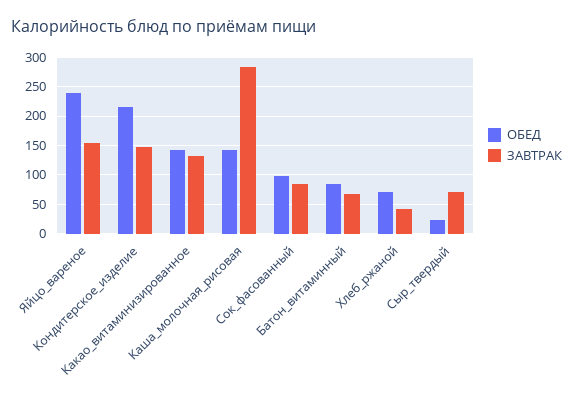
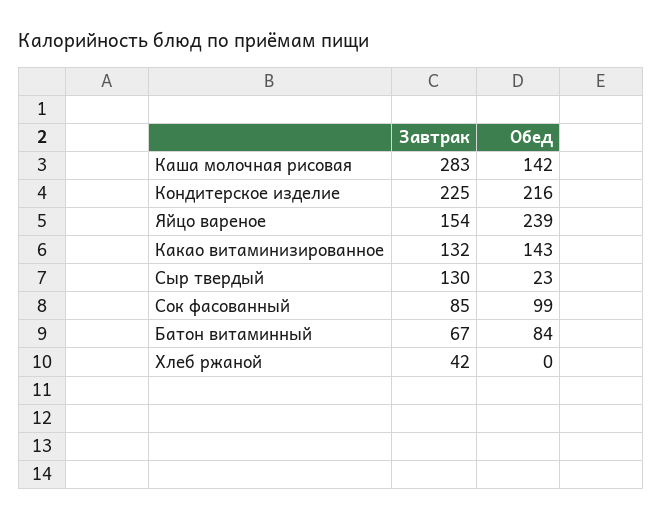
  {
    "ОБЕД": {
      "Яйцо_вареное": 239,
      "Кондитерское_изделие": 216,
      "Какао_витаминизированное": 143,
      "Каша_молочная_рисовая": 142,
      "Сок_фасованный": 99,
      "Батон_витаминный": 84,
-     "Хлеб_ржаной": 75,
+     "Хлеб_ржаной": 0,
      "Сыр_твердый": 23
    },
    "ЗАВТРАК": {
      "Яйцо_вареное": 154,
-     "Кондитерское_изделие": 150,
+     "Кондитерское_изделие": 225,
      "Какао_витаминизированное": 132,
      "Каша_молочная_рисовая": 283,
      "Сок_фасованный": 85,
      "Батон_витаминный": 67,
      "Хлеб_ржаной": 42,
-     "Сыр_твердый": 75
+     "Сыр_твердый": 130
    }
  }

